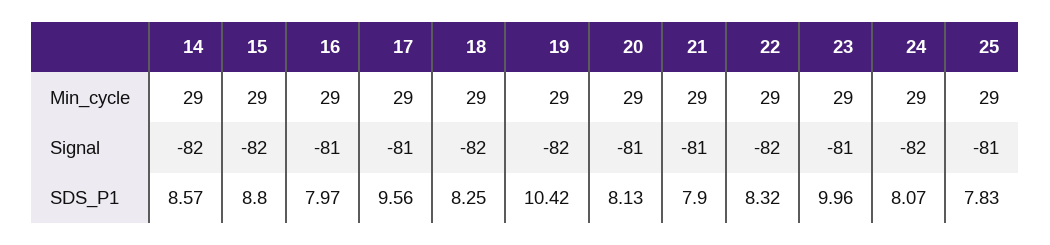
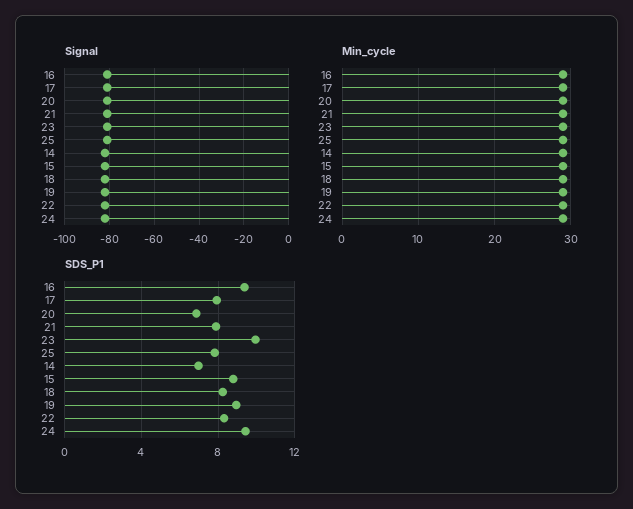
  {
    "Min_cycle": {
      "14": 29,
      "15": 29,
      "16": 29,
      "17": 29,
      "18": 29,
      "19": 29,
      "20": 29,
      "21": 29,
      "22": 29,
      "23": 29,
      "24": 29,
      "25": 29
    },
    "Signal": {
      "14": -82,
      "15": -82,
      "16": -81,
      "17": -81,
      "18": -82,
      "19": -82,
      "20": -81,
      "21": -81,
      "22": -82,
      "23": -81,
      "24": -82,
      "25": -81
    },
    "SDS_P1": {
-     "14": 8.57,
+     "14": 7,
      "15": 8.8,
-     "16": 7.97,
+     "16": 9.5,
-     "17": 9.56,
+     "17": 8,
      "18": 8.25,
-     "19": 10.42,
+     "19": 9,
-     "20": 8.13,
+     "20": 7,
      "21": 7.9,
      "22": 8.32,
      "23": 9.96,
-     "24": 8.07,
+     "24": 9.5,
      "25": 7.83
    }
  }

